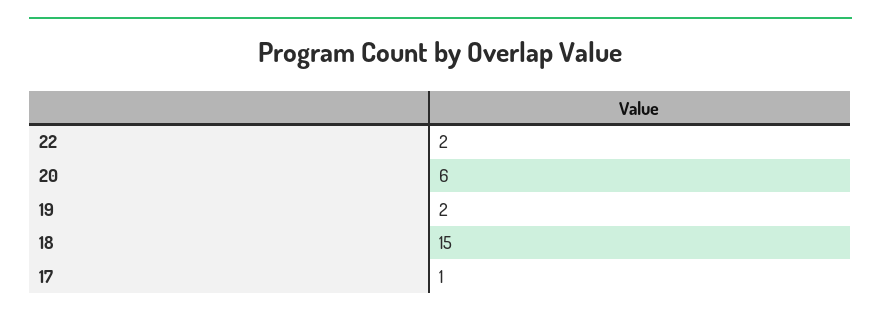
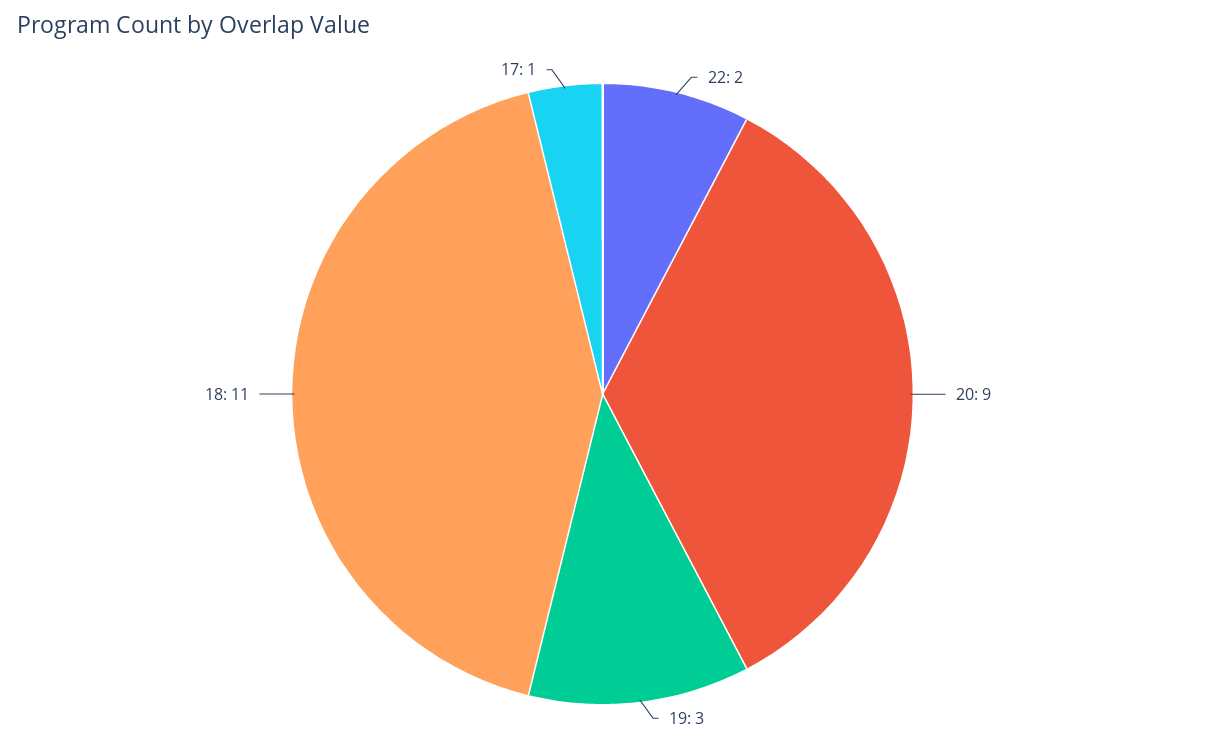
  {
    "22": 2,
-   "20": 6,
+   "20": 9,
-   "19": 2,
+   "19": 3,
-   "18": 15,
+   "18": 11,
    "17": 1
  }

